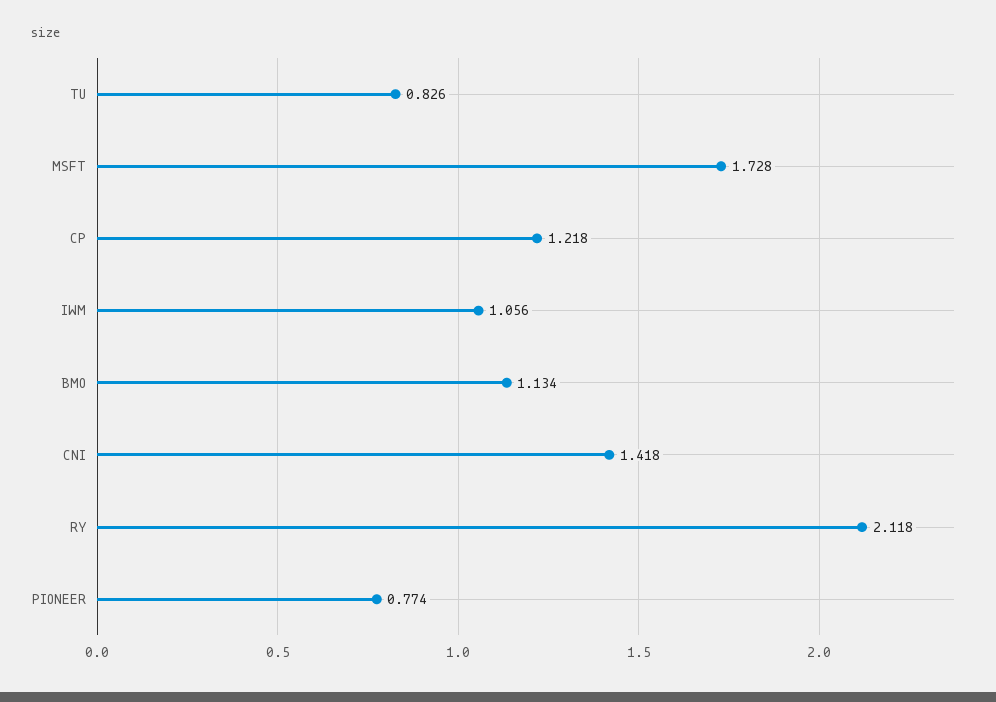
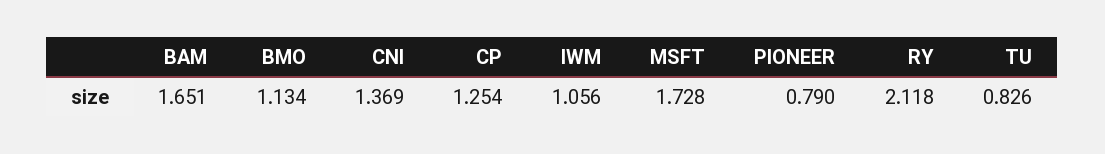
  {
    "TU": 0.826,
    "MSFT": 1.728,
-   "CP": 1.218,
+   "CP": 1.254,
    "IWM": 1.056,
    "BMO": 1.134,
-   "CNI": 1.418,
+   "CNI": 1.369,
    "RY": 2.118,
-   "PIONEER": 0.774
+   "PIONEER": 0.79,
+   "BAM": 1.651
  }

